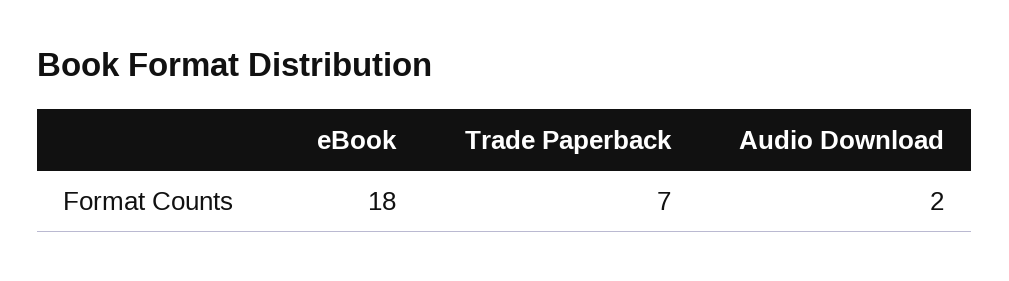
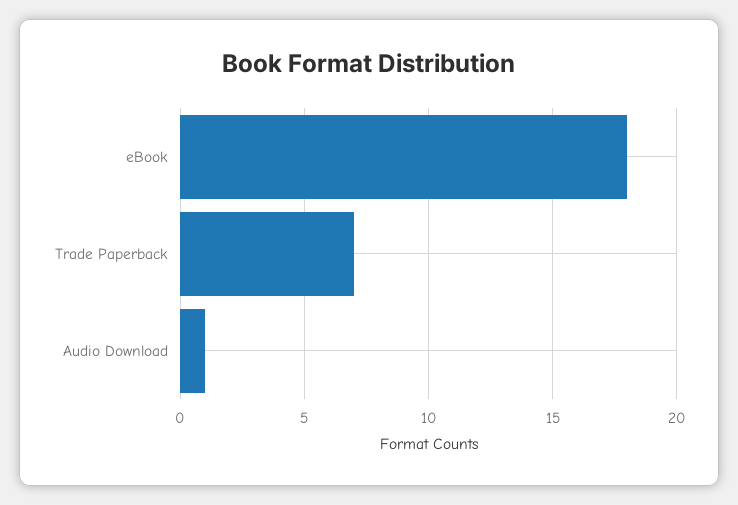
  {
    "eBook": 18,
    "Trade Paperback": 7,
-   "Audio Download": 2
+   "Audio Download": 1
  }

